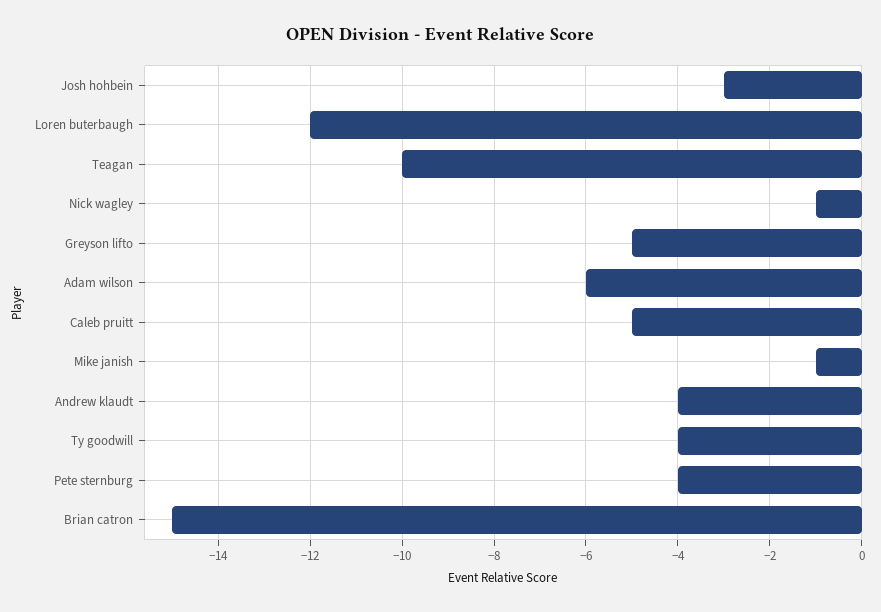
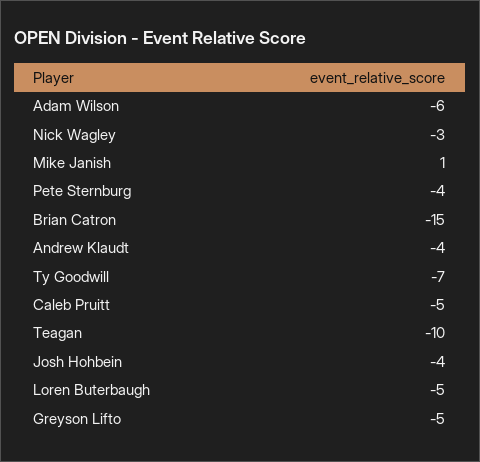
  {
-   "Josh hohbein": -3,
+   "Josh hohbein": -4,
-   "Loren buterbaugh": -12,
+   "Loren buterbaugh": -5,
    "Teagan": -10,
-   "Nick wagley": -1,
+   "Nick wagley": -3,
    "Greyson lifto": -5,
    "Adam wilson": -6,
    "Caleb pruitt": -5,
-   "Mike janish": -1,
+   "Mike janish": 1,
    "Andrew klaudt": -4,
-   "Ty goodwill": -4,
+   "Ty goodwill": -7,
    "Pete sternburg": -4,
    "Brian catron": -15
  }

